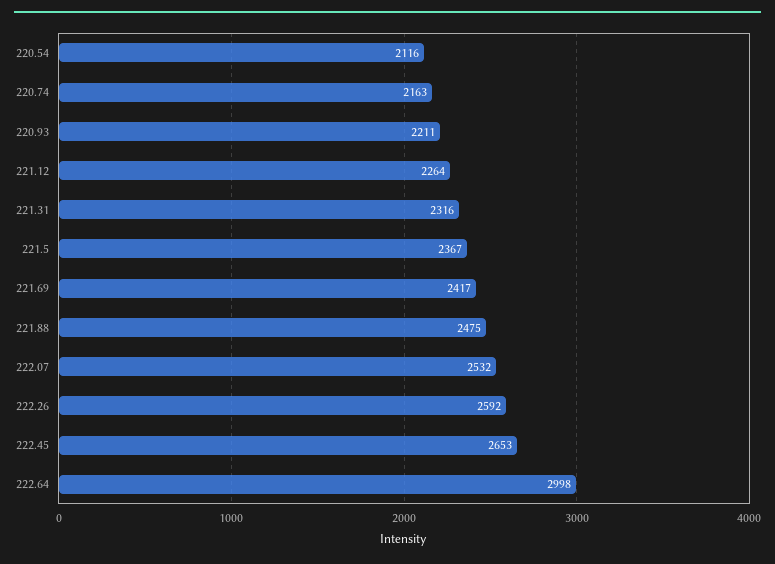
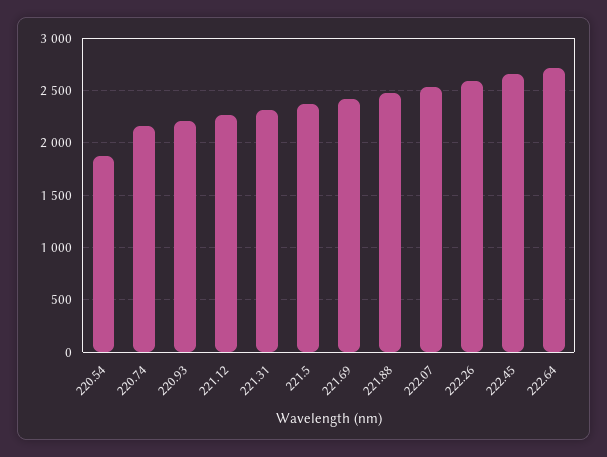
  {
-   "220.54": 2116,
+   "220.54": 1900,
    "220.74": 2163,
    "220.93": 2211,
    "221.12": 2264,
    "221.31": 2316,
    "221.5": 2367,
    "221.69": 2417,
    "221.88": 2475,
    "222.07": 2532,
    "222.26": 2592,
    "222.45": 2653,
-   "222.64": 2998
+   "222.64": 2700
  }

